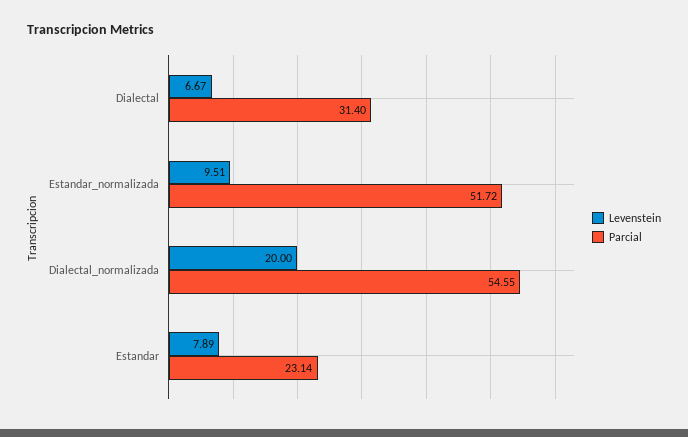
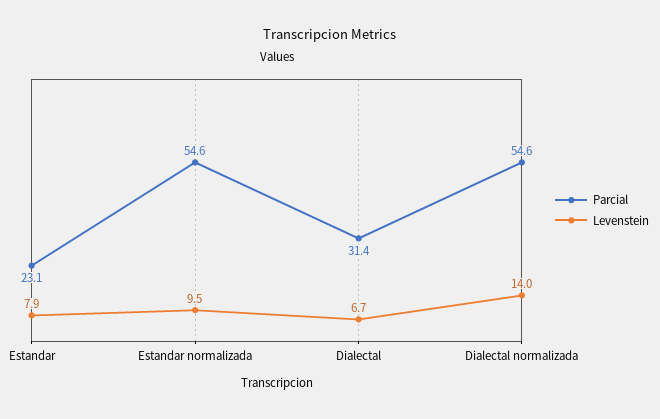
  {
    "Levenstein": {
      "Dialectal": 6.67,
      "Estandar_normalizada": 9.51,
-     "Dialectal_normalizada": 20,
+     "Dialectal_normalizada": 14,
      "Estandar": 7.89
    },
    "Parcial": {
      "Dialectal": 31.4,
-     "Estandar_normalizada": 51.72,
+     "Estandar_normalizada": 54.6,
      "Dialectal_normalizada": 54.55,
      "Estandar": 23.14
    }
  }

